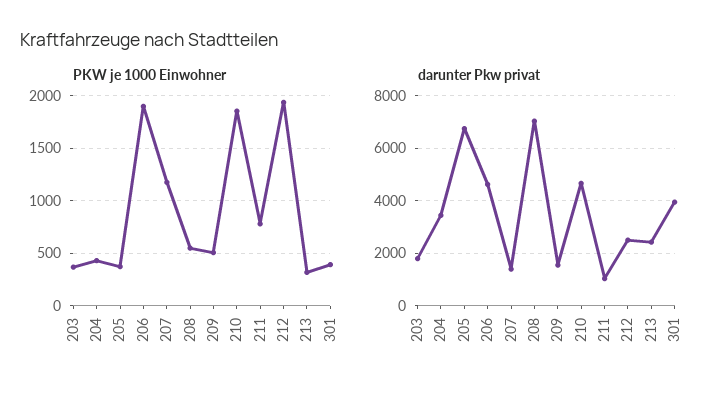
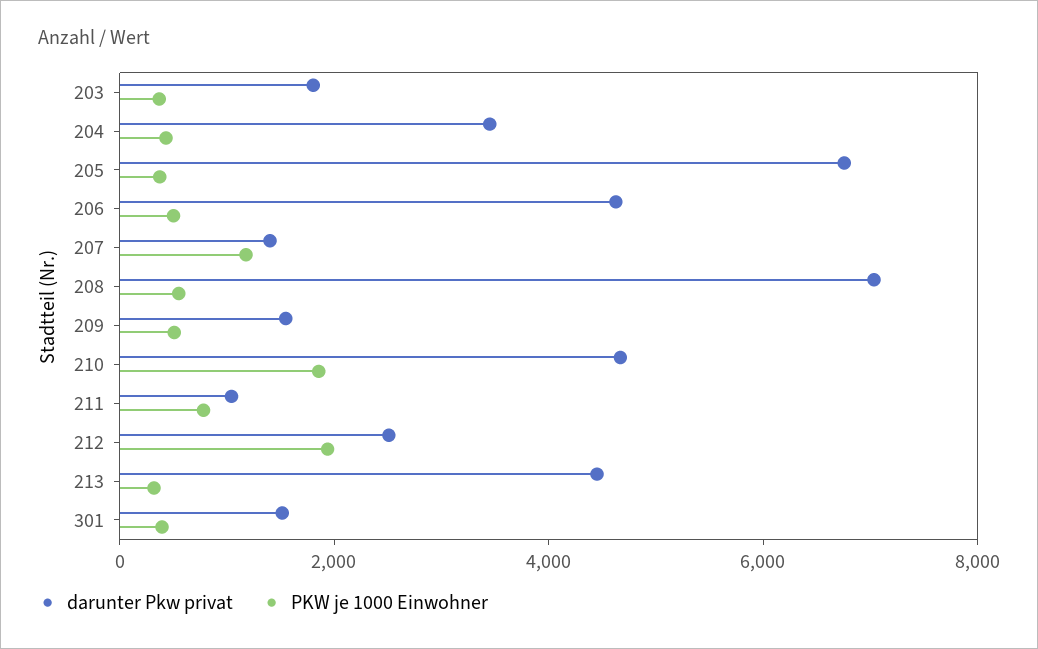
  {
    "PKW je 1000 Einwohner": {
      "203": 400,
      "204": 400,
      "205": 400,
-     "206": 1900,
+     "206": 500,
      "207": 1200,
      "208": 600,
      "209": 500,
      "210": 1900,
      "211": 800,
      "212": 1900,
      "213": 300,
      "301": 400
    },
    "darunter Pkw privat": {
      "203": 1750,
      "204": 3500,
      "205": 6750,
      "206": 4750,
      "207": 1500,
      "208": 7000,
      "209": 1500,
      "210": 4750,
      "211": 1000,
      "212": 2500,
-     "213": 2500,
+     "213": 4500,
-     "301": 4000
+     "301": 1500
    }
  }

